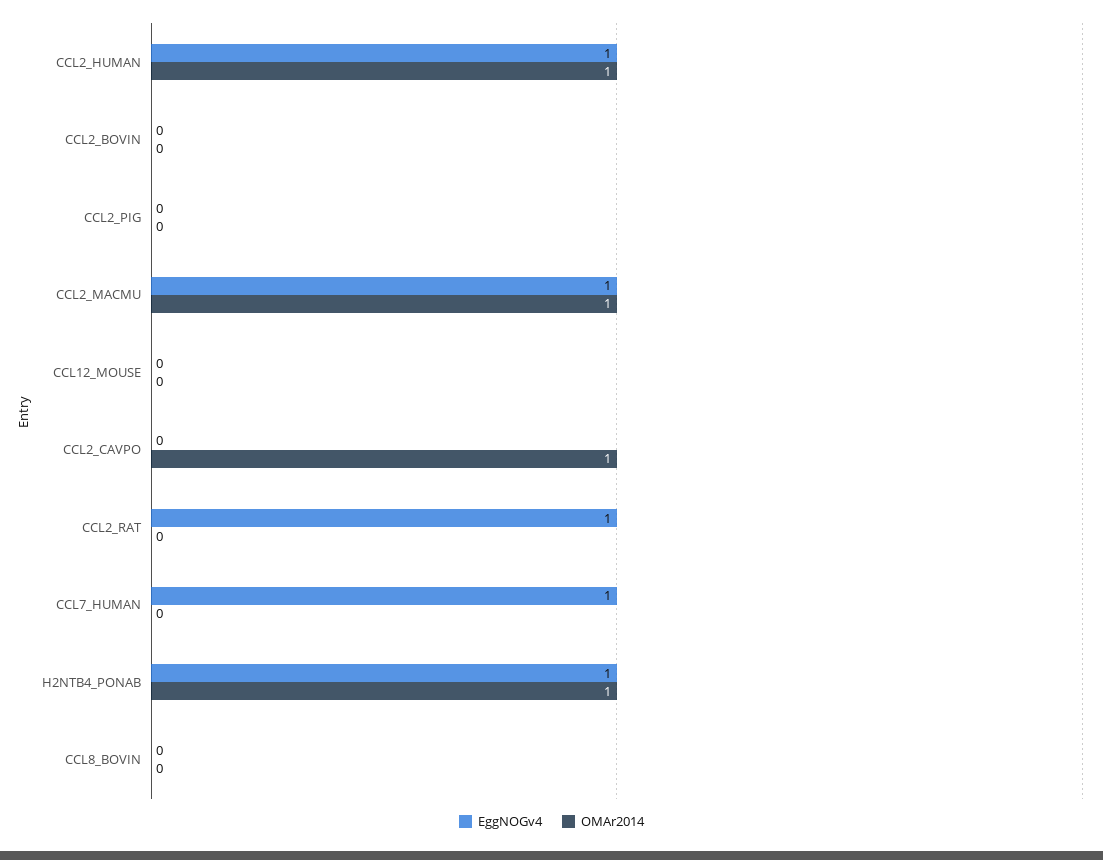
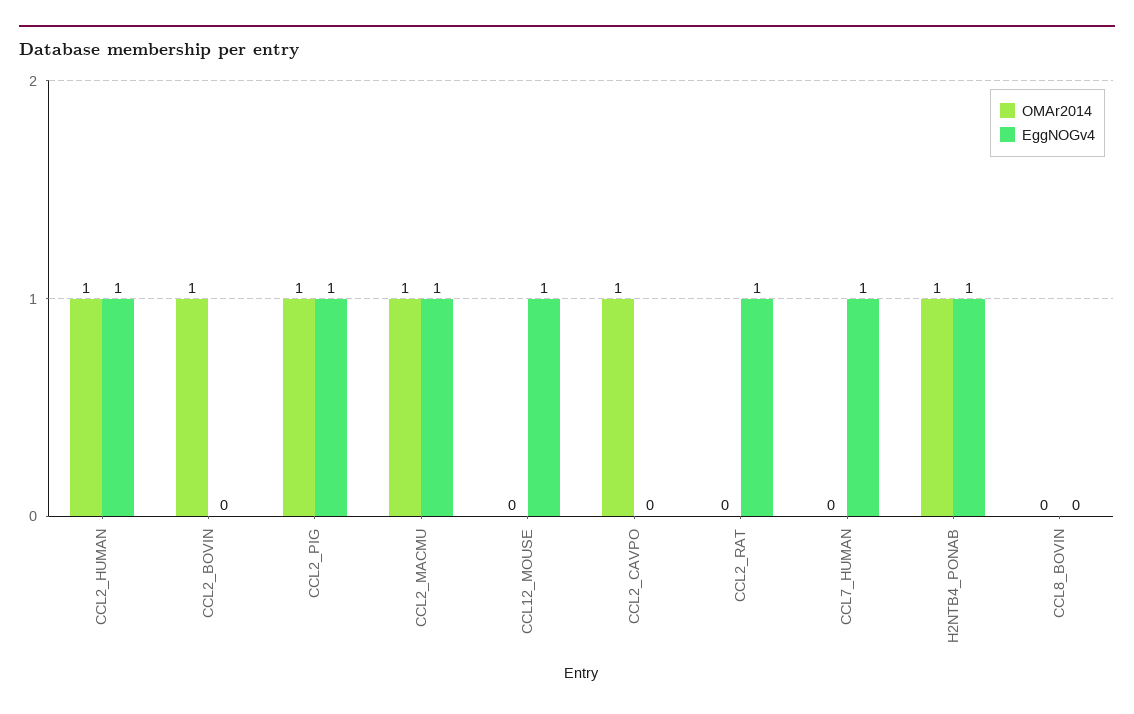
  {
    "EggNOGv4": {
      "CCL2_HUMAN": 1,
      "CCL2_BOVIN": 0,
-     "CCL2_PIG": 0,
+     "CCL2_PIG": 1,
      "CCL2_MACMU": 1,
-     "CCL12_MOUSE": 0,
+     "CCL12_MOUSE": 1,
      "CCL2_CAVPO": 0,
      "CCL2_RAT": 1,
      "CCL7_HUMAN": 1,
      "H2NTB4_PONAB": 1,
      "CCL8_BOVIN": 0
    },
    "OMAr2014": {
      "CCL2_HUMAN": 1,
-     "CCL2_BOVIN": 0,
+     "CCL2_BOVIN": 1,
-     "CCL2_PIG": 0,
+     "CCL2_PIG": 1,
      "CCL2_MACMU": 1,
      "CCL12_MOUSE": 0,
      "CCL2_CAVPO": 1,
      "CCL2_RAT": 0,
      "CCL7_HUMAN": 0,
      "H2NTB4_PONAB": 1,
      "CCL8_BOVIN": 0
    }
  }

